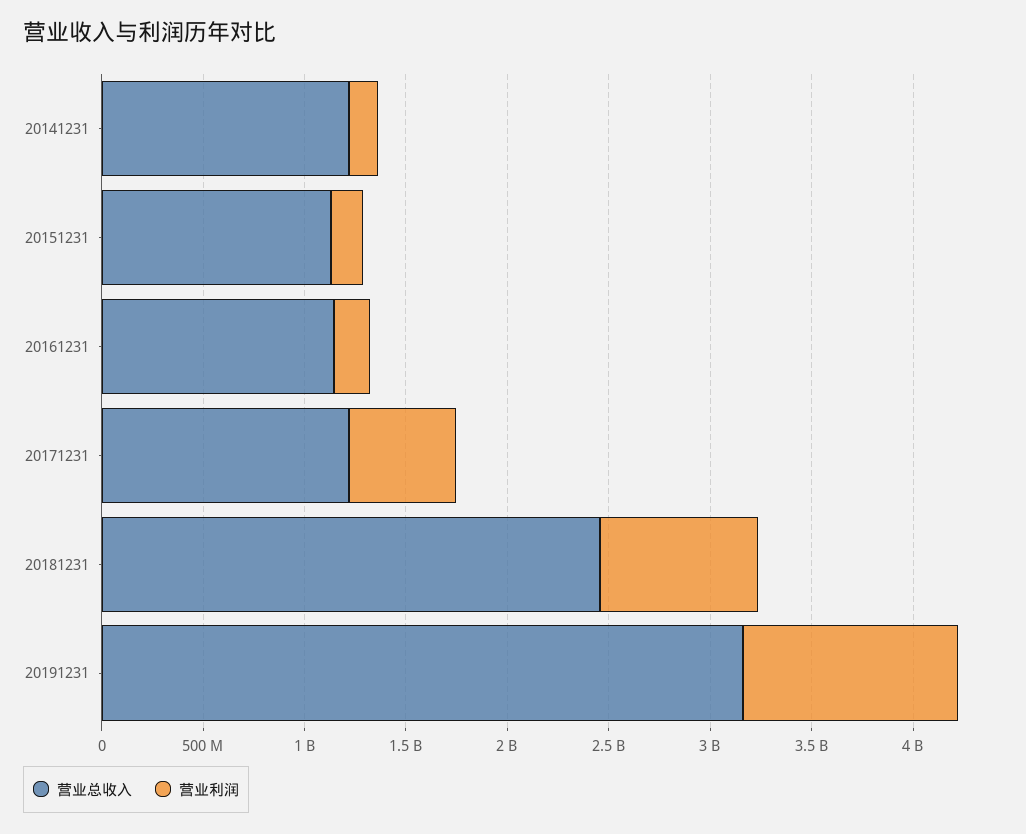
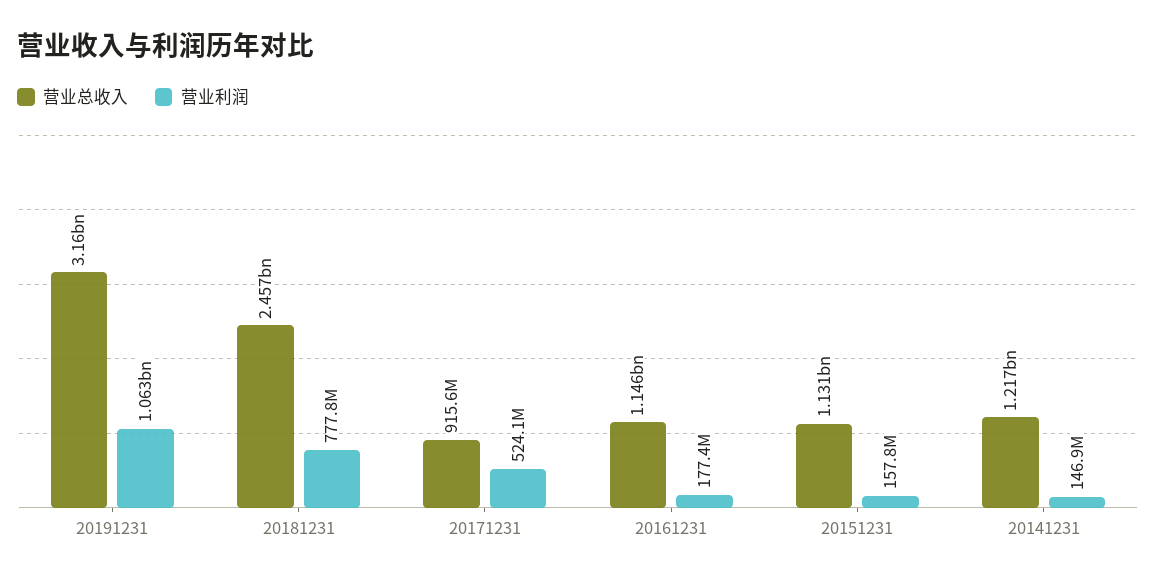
  {
    "营业总收入": {
      "20141231": 1217000000,
      "20151231": 1131000000,
      "20161231": 1146000000,
-     "20171231": 1200000000,
+     "20171231": 915600000,
      "20181231": 2457000000,
      "20191231": 3160000000
    },
    "营业利润": {
      "20141231": 146900000,
      "20151231": 157800000,
      "20161231": 177400000,
      "20171231": 524100000,
      "20181231": 777800000,
      "20191231": 1063000000
    }
  }

